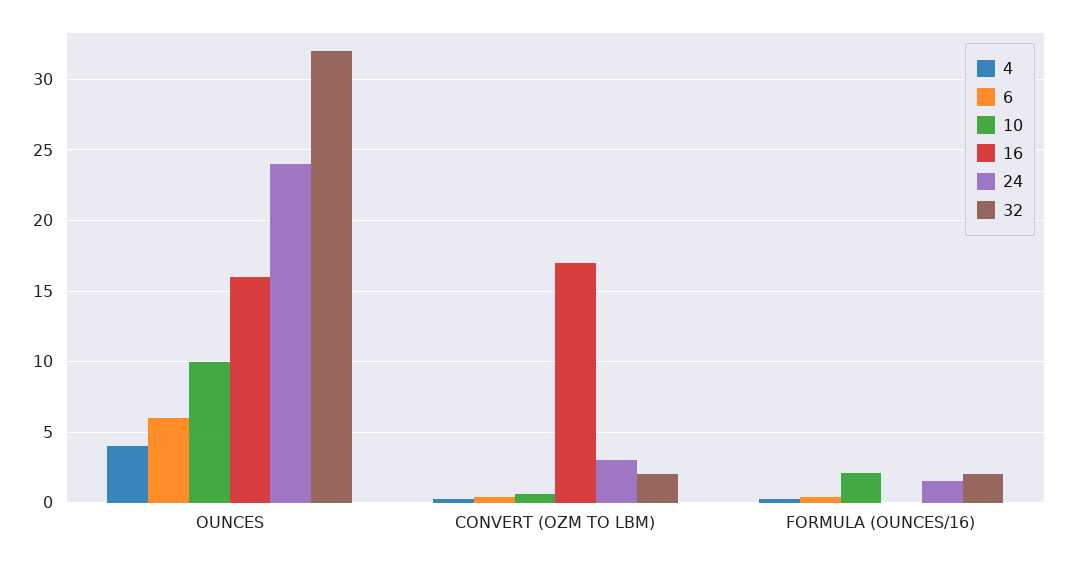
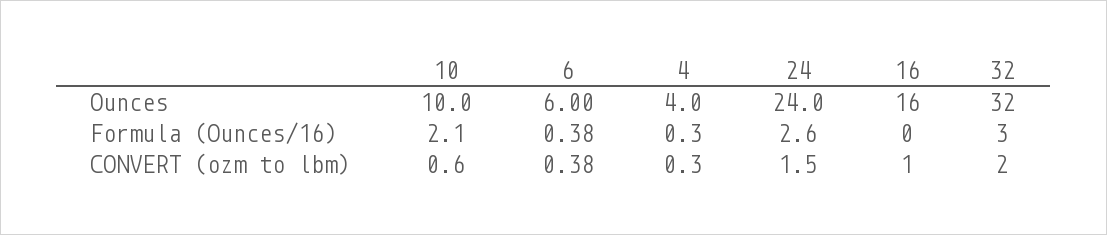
  {
    "4": {
      "OUNCES": 4,
      "CONVERT (OZM TO LBM)": 0.3,
      "FORMULA (OUNCES/16)": 0.3
    },
    "6": {
      "OUNCES": 6,
      "CONVERT (OZM TO LBM)": 0.38,
      "FORMULA (OUNCES/16)": 0.38
    },
    "10": {
      "OUNCES": 10,
      "CONVERT (OZM TO LBM)": 0.6,
      "FORMULA (OUNCES/16)": 2.1
    },
    "16": {
      "OUNCES": 16,
-     "CONVERT (OZM TO LBM)": 17,
+     "CONVERT (OZM TO LBM)": 1,
      "FORMULA (OUNCES/16)": 0
    },
    "24": {
      "OUNCES": 24,
-     "CONVERT (OZM TO LBM)": 3,
+     "CONVERT (OZM TO LBM)": 1.5,
-     "FORMULA (OUNCES/16)": 1.5
+     "FORMULA (OUNCES/16)": 2.6
    },
    "32": {
      "OUNCES": 32,
      "CONVERT (OZM TO LBM)": 2,
-     "FORMULA (OUNCES/16)": 2
+     "FORMULA (OUNCES/16)": 3
    }
  }

